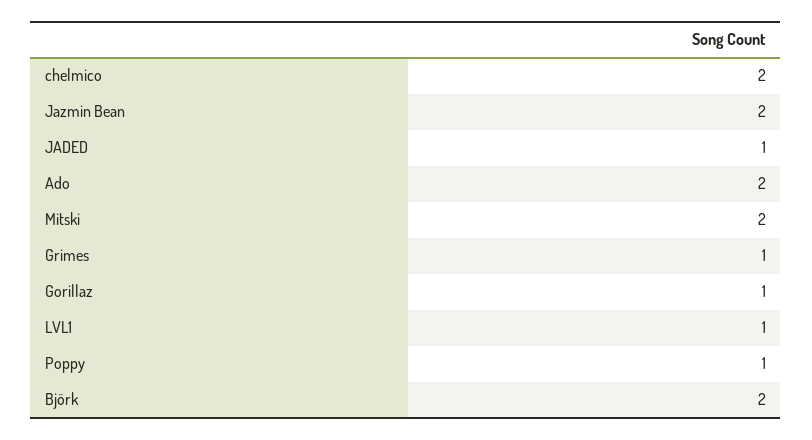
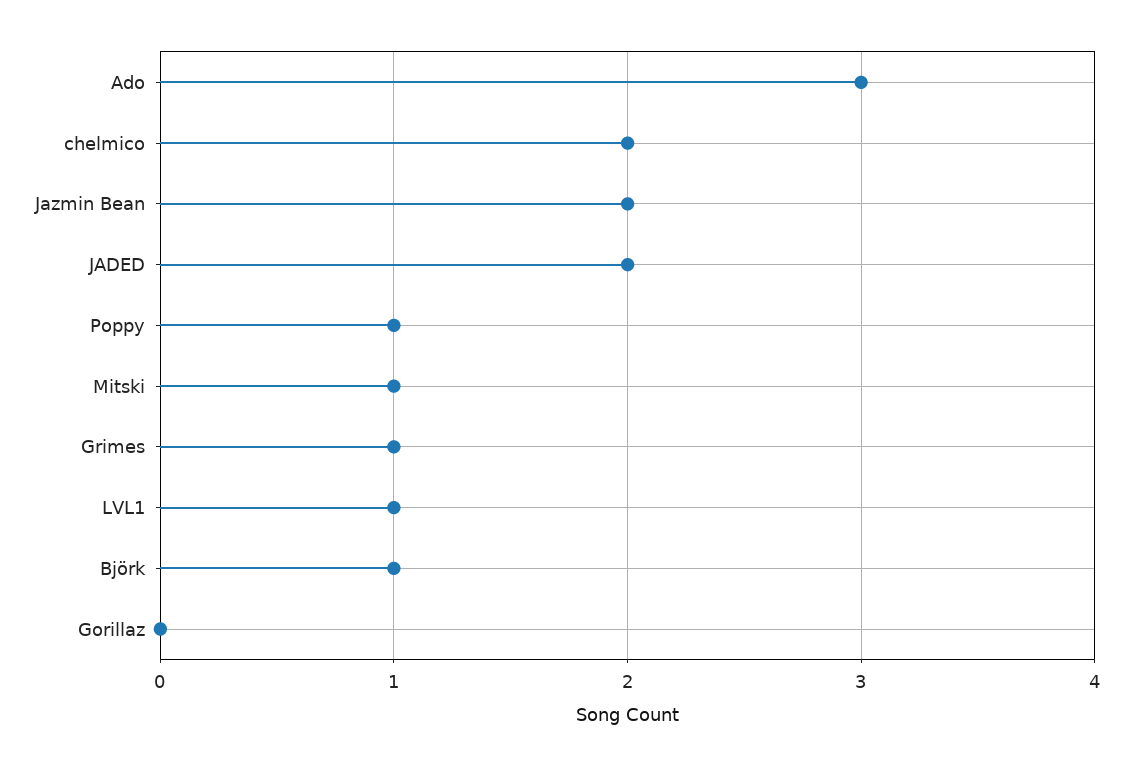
  {
    "chelmico": 2,
    "Jazmin Bean": 2,
-   "JADED": 1,
+   "JADED": 2,
-   "Ado": 2,
+   "Ado": 3,
-   "Mitski": 2,
+   "Mitski": 1,
    "Grimes": 1,
-   "Gorillaz": 1,
+   "Gorillaz": 0,
    "LVL1": 1,
    "Poppy": 1,
-   "Björk": 2
+   "Björk": 1
  }

